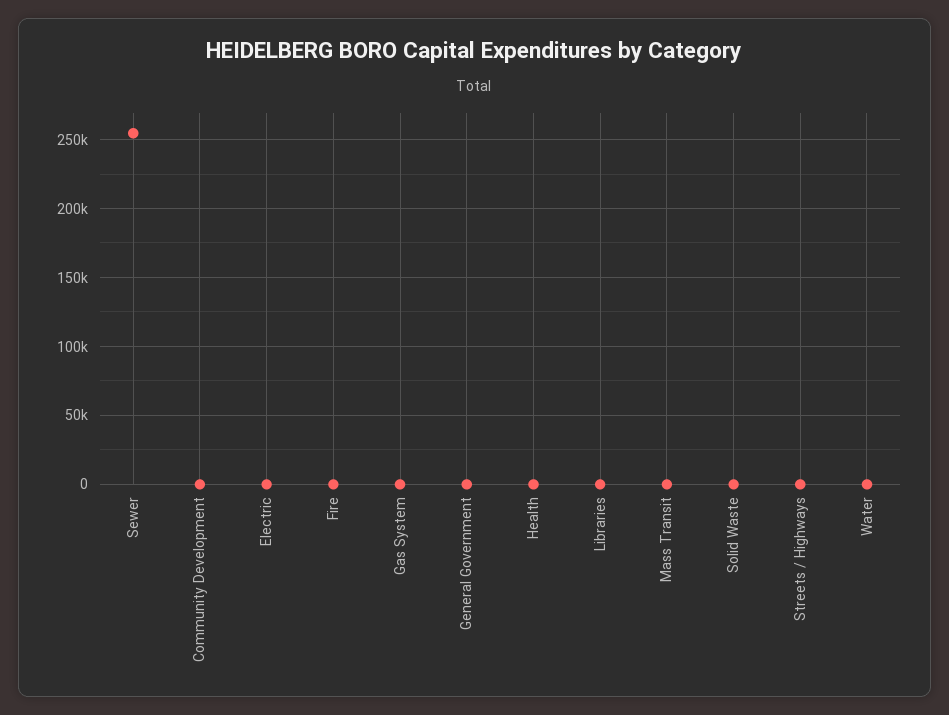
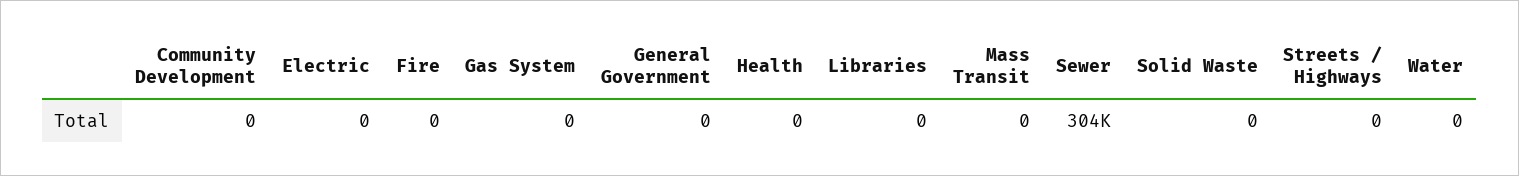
  {
-   "Sewer": 255000,
+   "Sewer": 304000,
    "Community Development": 0,
    "Electric": 0,
    "Fire": 0,
    "Gas System": 0,
    "General Government": 0,
    "Health": 0,
    "Libraries": 0,
    "Mass Transit": 0,
    "Solid Waste": 0,
    "Streets / Highways": 0,
    "Water": 0
  }

